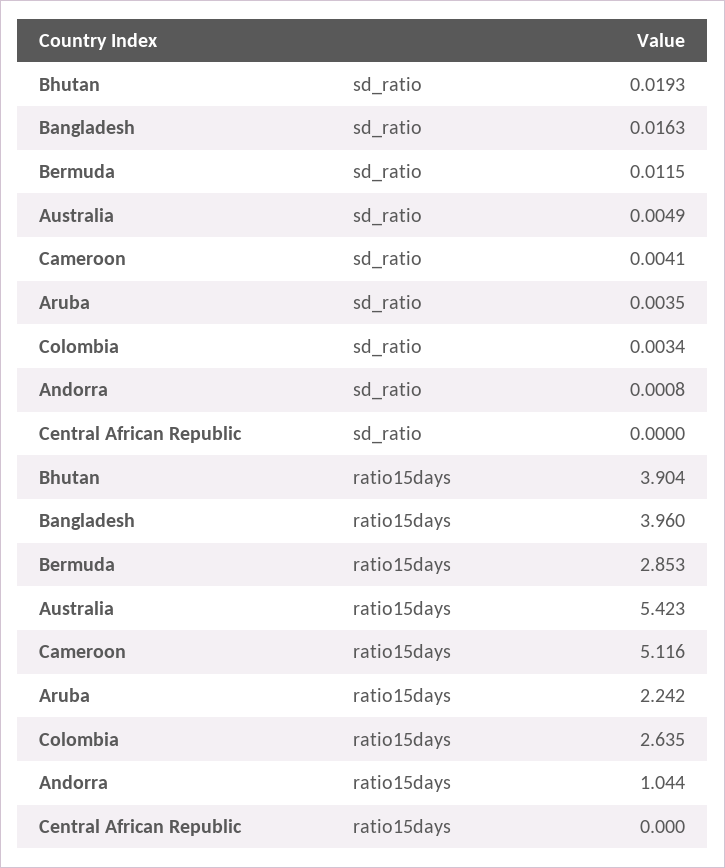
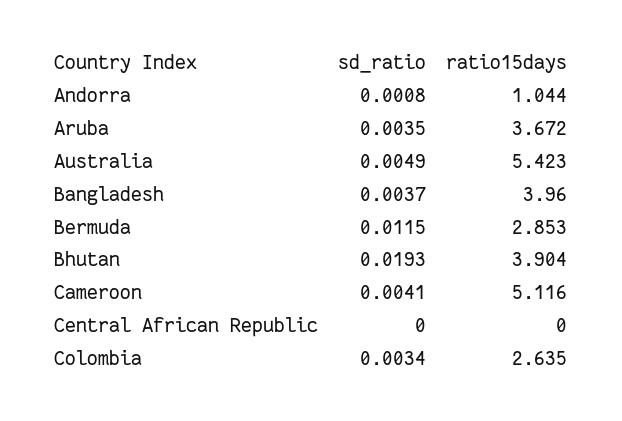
  {
    "Bhutan": {
      "sd_ratio": 0.0193,
      "ratio15days": 3.904
    },
    "Bangladesh": {
-     "sd_ratio": 0.0163,
+     "sd_ratio": 0.0037,
      "ratio15days": 3.96
    },
    "Bermuda": {
      "sd_ratio": 0.0115,
      "ratio15days": 2.853
    },
    "Australia": {
      "sd_ratio": 0.0049,
      "ratio15days": 5.423
    },
    "Cameroon": {
      "sd_ratio": 0.0041,
      "ratio15days": 5.116
    },
    "Aruba": {
      "sd_ratio": 0.0035,
-     "ratio15days": 2.242
+     "ratio15days": 3.672
    },
    "Colombia": {
      "sd_ratio": 0.0034,
      "ratio15days": 2.635
    },
    "Andorra": {
      "sd_ratio": 0.0008,
      "ratio15days": 1.044
    },
    "Central African Republic": {
      "sd_ratio": 0,
      "ratio15days": 0
    }
  }

